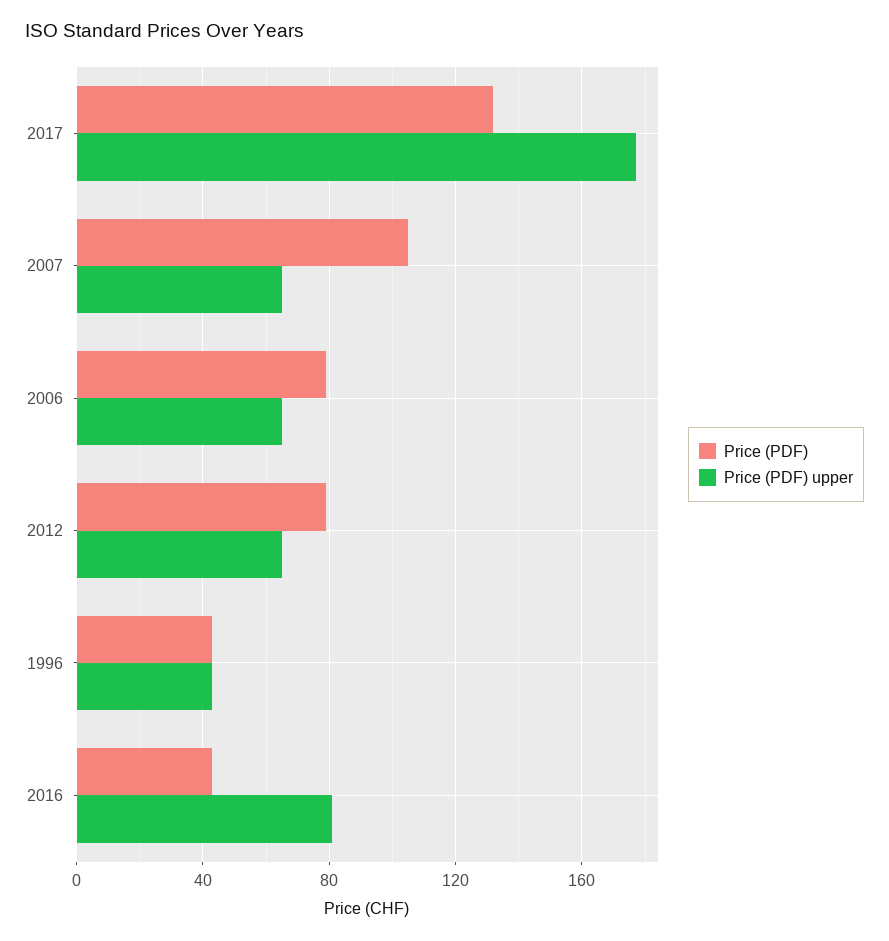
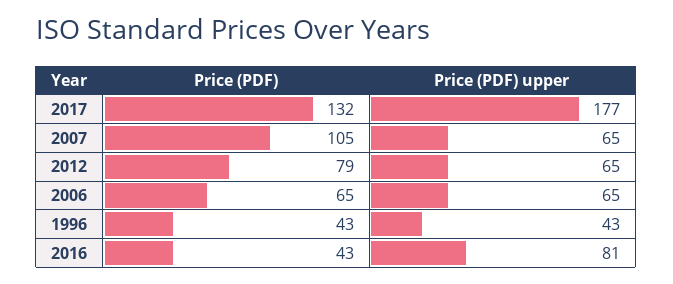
  {
    "Price (PDF)": {
      "2017": 132,
      "2007": 105,
-     "2006": 80,
+     "2006": 65,
      "2012": 79,
      "1996": 43,
      "2016": 43
    },
    "Price (PDF) upper": {
      "2017": 177,
      "2007": 65,
      "2006": 65,
      "2012": 65,
      "1996": 43,
      "2016": 81
    }
  }

